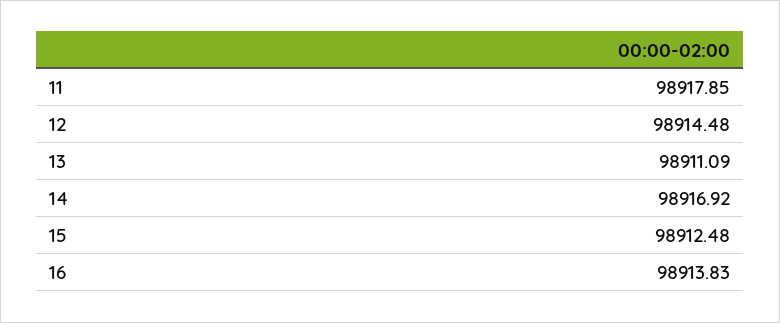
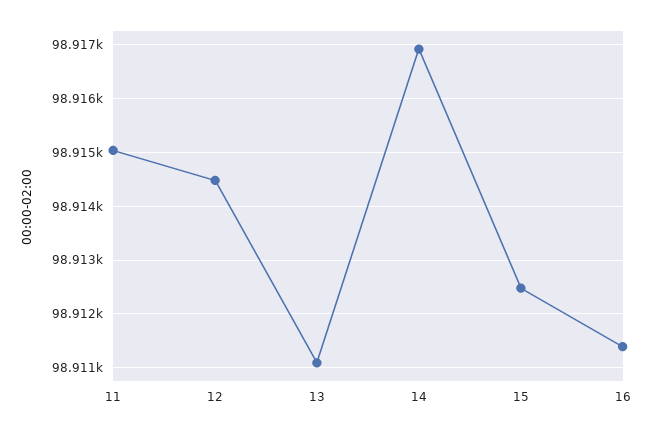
  {
-   "11": 98917.85,
+   "11": 98915,
    "12": 98914.48,
    "13": 98911.09,
    "14": 98916.92,
    "15": 98912.48,
-   "16": 98913.83
+   "16": 98911.4
  }

